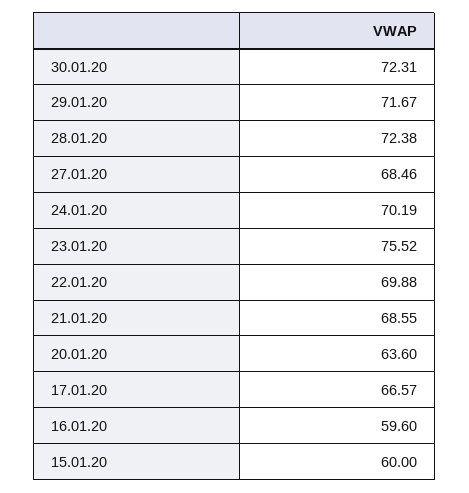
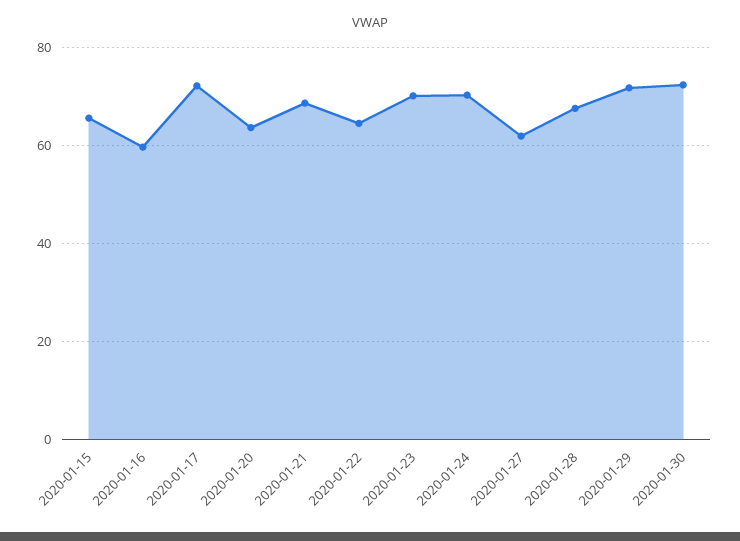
  {
    "30.01.20": 72.31,
    "29.01.20": 71.67,
-   "28.01.20": 72.38,
+   "28.01.20": 68,
-   "27.01.20": 68.46,
+   "27.01.20": 62,
    "24.01.20": 70.19,
-   "23.01.20": 75.52,
+   "23.01.20": 70,
-   "22.01.20": 69.88,
+   "22.01.20": 64,
    "21.01.20": 68.55,
    "20.01.20": 63.6,
-   "17.01.20": 66.57,
+   "17.01.20": 72,
    "16.01.20": 59.6,
-   "15.01.20": 60
+   "15.01.20": 66
  }

